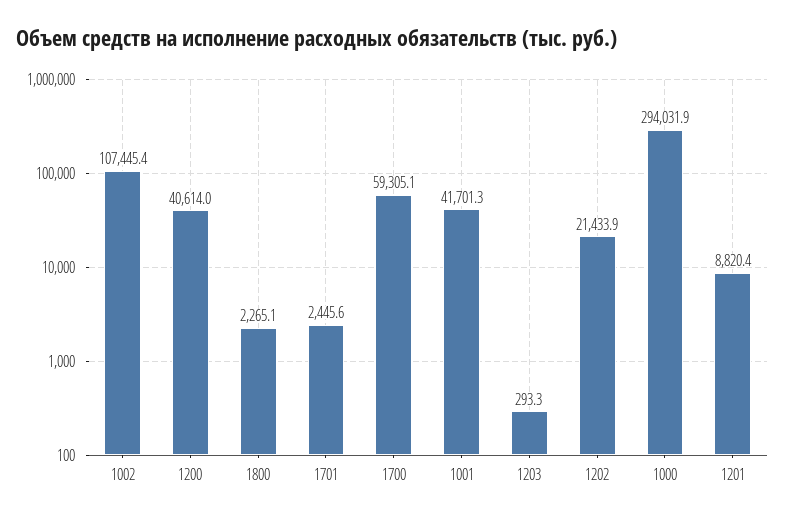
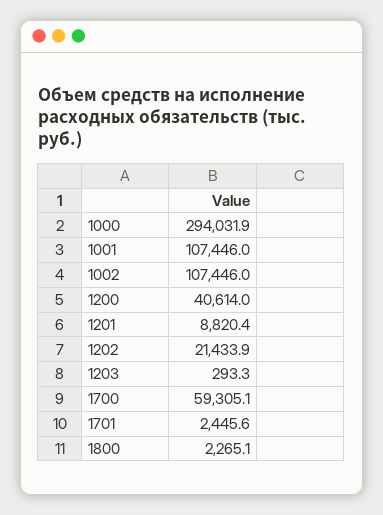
  {
-   "1002": 107445.4,
+   "1002": 107446,
    "1200": 40614,
    "1800": 2265.1,
    "1701": 2445.6,
    "1700": 59305.1,
-   "1001": 41701.3,
+   "1001": 107446,
    "1203": 293.3,
    "1202": 21433.9,
    "1000": 294031.9,
    "1201": 8820.4
  }

